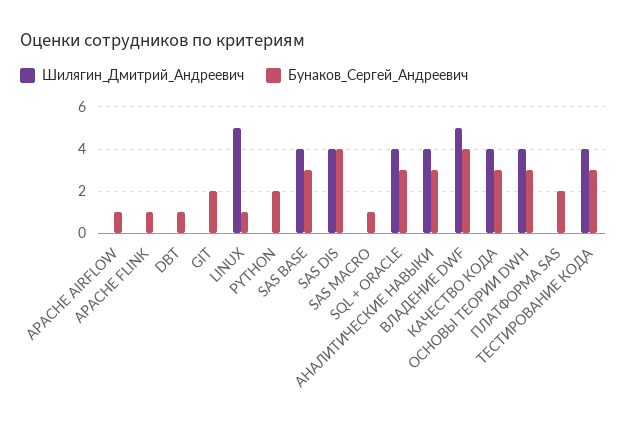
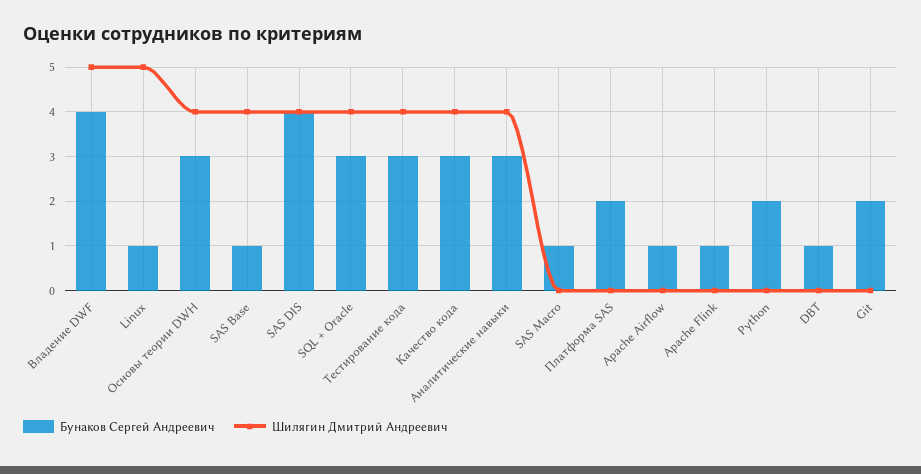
  {
    "Шилягин_Дмитрий_Андреевич": {
      "APACHE AIRFLOW": 0,
      "APACHE FLINK": 0,
      "DBT": 0,
      "GIT": 0,
      "LINUX": 5,
      "PYTHON": 0,
      "SAS BASE": 4,
      "SAS DIS": 4,
      "SAS MACRO": 0,
      "SQL + ORACLE": 4,
      "АНАЛИТИЧЕСКИЕ НАВЫКИ": 4,
      "ВЛАДЕНИЕ DWF": 5,
      "КАЧЕСТВО КОДА": 4,
      "ОСНОВЫ ТЕОРИИ DWH": 4,
      "ПЛАТФОРМА SAS": 0,
      "ТЕСТИРОВАНИЕ КОДА": 4
    },
    "Бунаков_Сергей_Андреевич": {
      "APACHE AIRFLOW": 1,
      "APACHE FLINK": 1,
      "DBT": 1,
      "GIT": 2,
      "LINUX": 1,
      "PYTHON": 2,
-     "SAS BASE": 3,
+     "SAS BASE": 1,
      "SAS DIS": 4,
      "SAS MACRO": 1,
      "SQL + ORACLE": 3,
      "АНАЛИТИЧЕСКИЕ НАВЫКИ": 3,
      "ВЛАДЕНИЕ DWF": 4,
      "КАЧЕСТВО КОДА": 3,
      "ОСНОВЫ ТЕОРИИ DWH": 3,
      "ПЛАТФОРМА SAS": 2,
      "ТЕСТИРОВАНИЕ КОДА": 3
    }
  }

